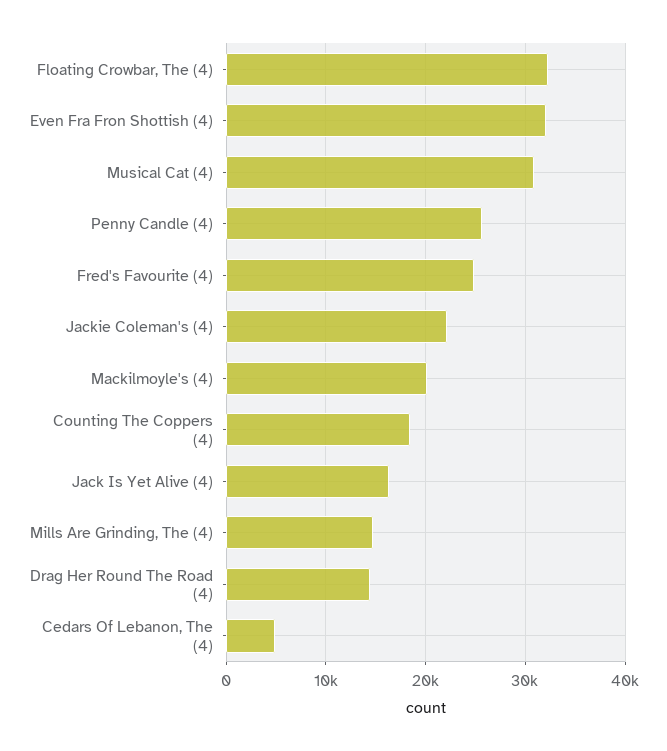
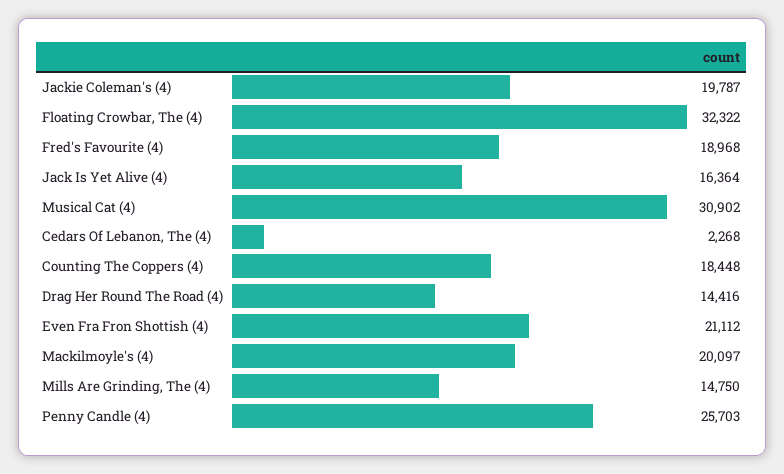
  {
    "Floating Crowbar, The (4)": 32322,
-   "Even Fra Fron Shottish (4)": 32000,
+   "Even Fra Fron Shottish (4)": 21112,
    "Musical Cat (4)": 30902,
    "Penny Candle (4)": 25703,
-   "Fred's Favourite (4)": 25000,
+   "Fred's Favourite (4)": 18968,
-   "Jackie Coleman's (4)": 22000,
+   "Jackie Coleman's (4)": 19787,
    "Mackilmoyle's (4)": 20097,
    "Counting The Coppers (4)": 18448,
    "Jack Is Yet Alive (4)": 16364,
    "Mills Are Grinding, The (4)": 14750,
    "Drag Her Round The Road (4)": 14416,
-   "Cedars Of Lebanon, The (4)": 5000
+   "Cedars Of Lebanon, The (4)": 2268
  }

